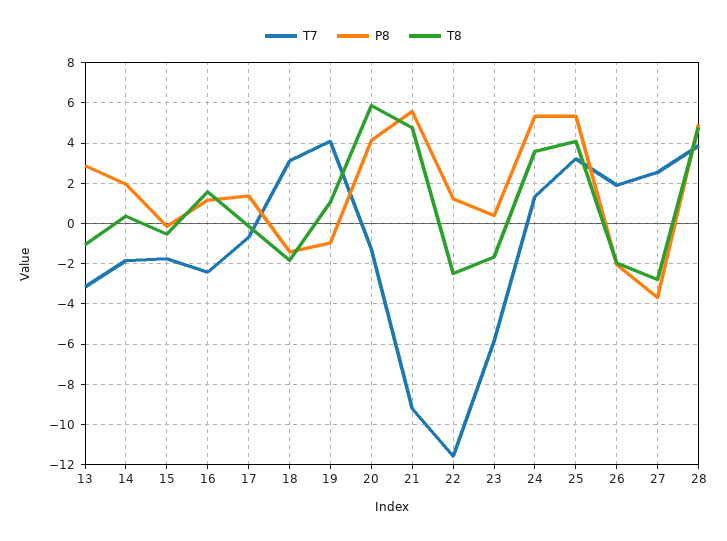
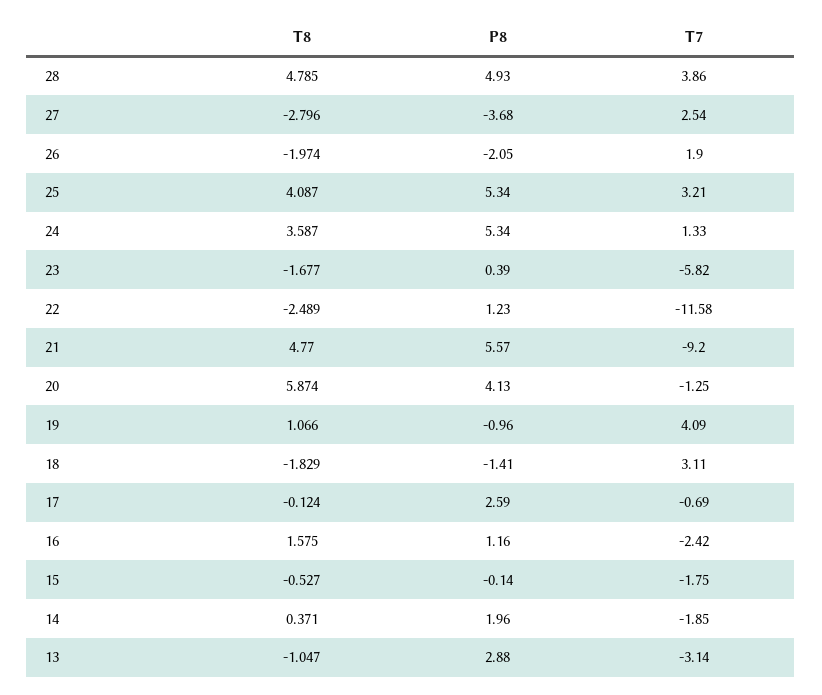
  {
    "T7": {
      "13": -3.14,
      "14": -1.85,
      "15": -1.75,
      "16": -2.42,
      "17": -0.69,
      "18": 3.11,
      "19": 4.09,
      "20": -1.25,
      "21": -9.2,
      "22": -11.58,
      "23": -5.82,
      "24": 1.33,
      "25": 3.21,
      "26": 1.9,
      "27": 2.54,
      "28": 3.86
    },
    "P8": {
      "13": 2.88,
      "14": 1.96,
      "15": -0.14,
      "16": 1.16,
-     "17": 1.5,
+     "17": 2.59,
      "18": -1.41,
      "19": -0.96,
      "20": 4.13,
      "21": 5.57,
      "22": 1.23,
      "23": 0.39,
      "24": 5.34,
      "25": 5.34,
      "26": -2.05,
      "27": -3.68,
      "28": 4.93
    },
    "T8": {
      "13": -1.047,
      "14": 0.371,
      "15": -0.527,
      "16": 1.575,
      "17": -0.124,
      "18": -1.829,
      "19": 1.066,
      "20": 5.874,
      "21": 4.77,
      "22": -2.489,
      "23": -1.677,
      "24": 3.587,
      "25": 4.087,
      "26": -1.974,
      "27": -2.796,
      "28": 4.785
    }
  }

